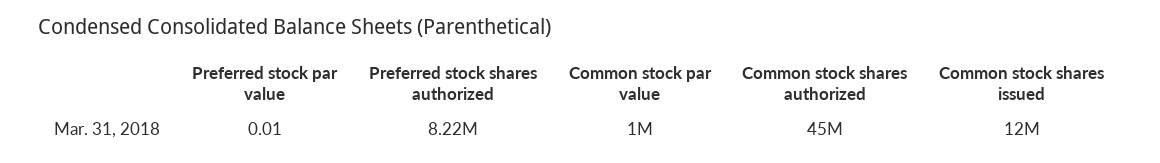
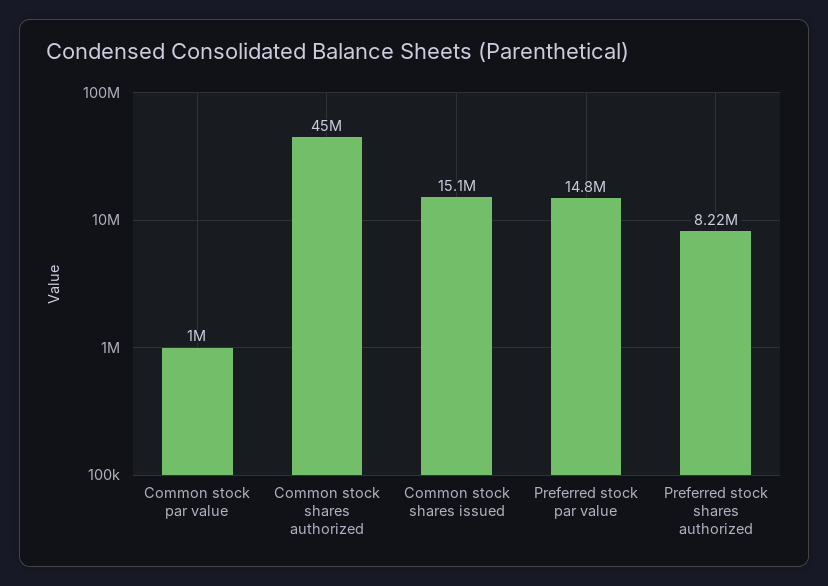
  {
-   "Preferred stock par value": 0.01,
+   "Preferred stock par value": 14800000,
    "Preferred stock shares authorized": 8220000,
    "Common stock par value": 1000000,
    "Common stock shares authorized": 45000000,
-   "Common stock shares issued": 12000000
+   "Common stock shares issued": 15100000
  }

